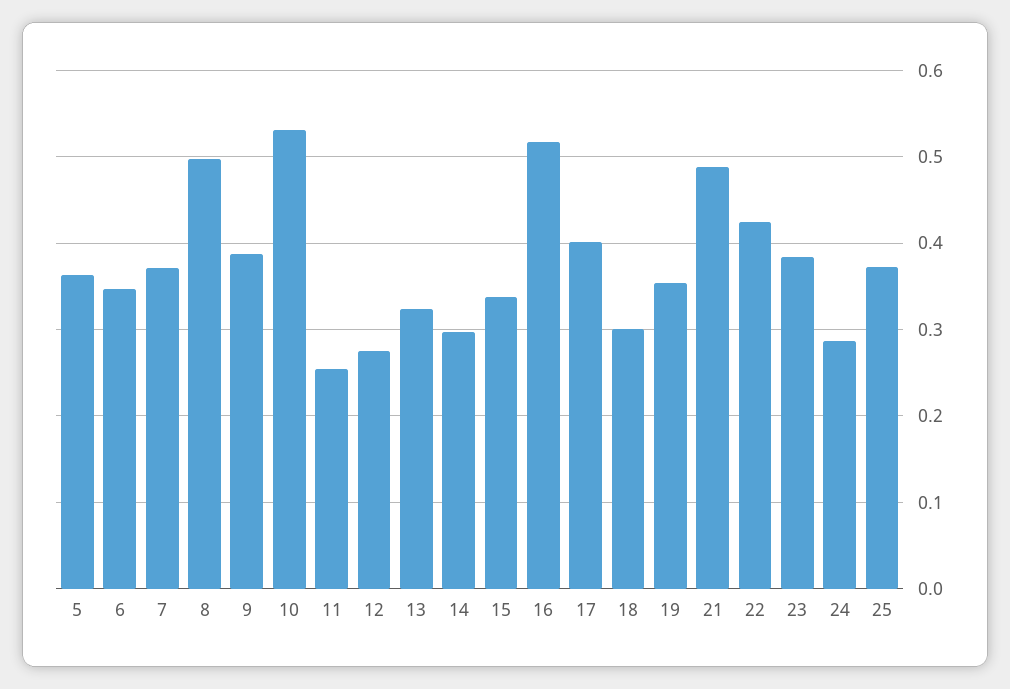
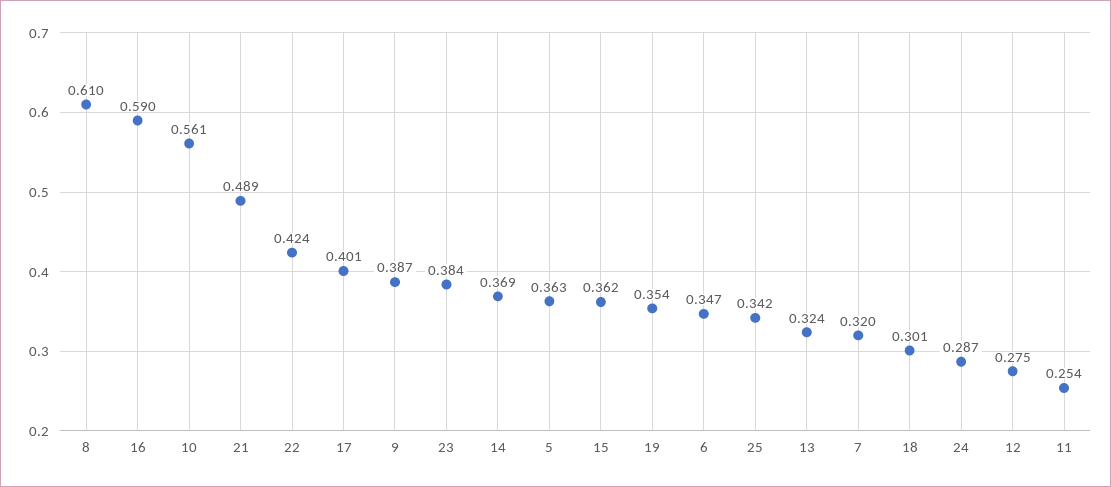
  {
    "5": 0.363,
    "6": 0.347,
-   "7": 0.37,
+   "7": 0.32,
-   "8": 0.5,
+   "8": 0.61,
    "9": 0.387,
-   "10": 0.53,
+   "10": 0.561,
    "11": 0.254,
    "12": 0.275,
    "13": 0.324,
-   "14": 0.3,
+   "14": 0.369,
-   "15": 0.34,
+   "15": 0.362,
-   "16": 0.52,
+   "16": 0.59,
    "17": 0.401,
    "18": 0.301,
    "19": 0.354,
    "21": 0.489,
    "22": 0.424,
    "23": 0.384,
    "24": 0.287,
-   "25": 0.37
+   "25": 0.342
  }

